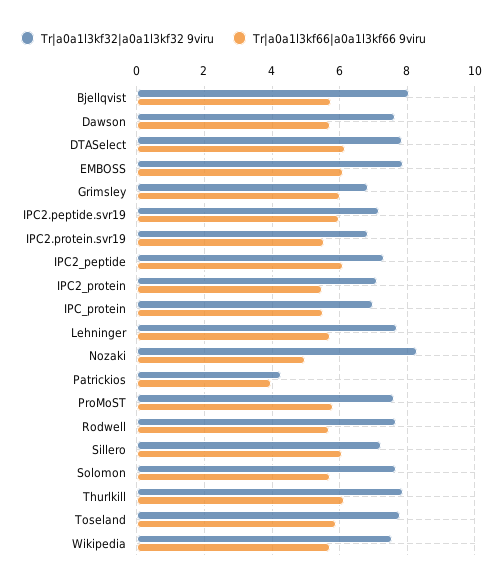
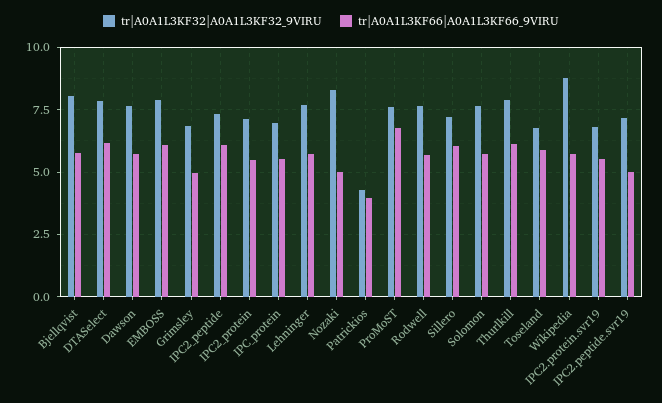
  {
    "Tr|a0a1l3kf32|a0a1l3kf32 9viru": {
      "Bjellqvist": 8,
      "Dawson": 7.6,
      "DTASelect": 7.8,
      "EMBOSS": 7.8,
      "Grimsley": 6.8,
      "IPC2.peptide.svr19": 7.2,
      "IPC2.protein.svr19": 6.8,
      "IPC2_peptide": 7.4,
      "IPC2_protein": 7.2,
      "IPC_protein": 7,
      "Lehninger": 7.6,
      "Nozaki": 8.2,
      "Patrickios": 4.2,
      "ProMoST": 7.6,
      "Rodwell": 7.6,
      "Sillero": 7.2,
      "Solomon": 7.6,
      "Thurlkill": 7.8,
-     "Toseland": 7.8,
+     "Toseland": 6.75,
-     "Wikipedia": 7.6
+     "Wikipedia": 8.75
    },
    "Tr|a0a1l3kf66|a0a1l3kf66 9viru": {
      "Bjellqvist": 5.8,
      "Dawson": 5.8,
      "DTASelect": 6.2,
      "EMBOSS": 6,
-     "Grimsley": 6,
+     "Grimsley": 5,
-     "IPC2.peptide.svr19": 6,
+     "IPC2.peptide.svr19": 5,
      "IPC2.protein.svr19": 5.6,
      "IPC2_peptide": 6,
      "IPC2_protein": 5.4,
      "IPC_protein": 5.6,
      "Lehninger": 5.8,
      "Nozaki": 5,
      "Patrickios": 4,
-     "ProMoST": 5.8,
+     "ProMoST": 6.75,
      "Rodwell": 5.6,
      "Sillero": 6,
      "Solomon": 5.8,
      "Thurlkill": 6.2,
      "Toseland": 5.8,
      "Wikipedia": 5.8
    }
  }

